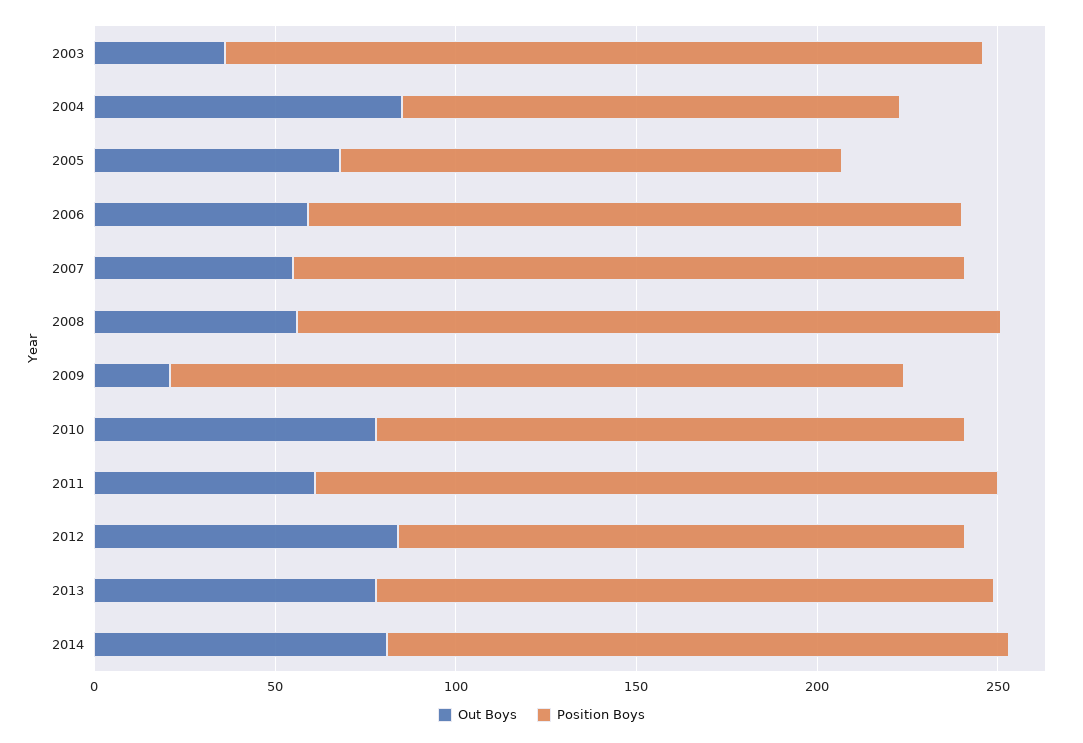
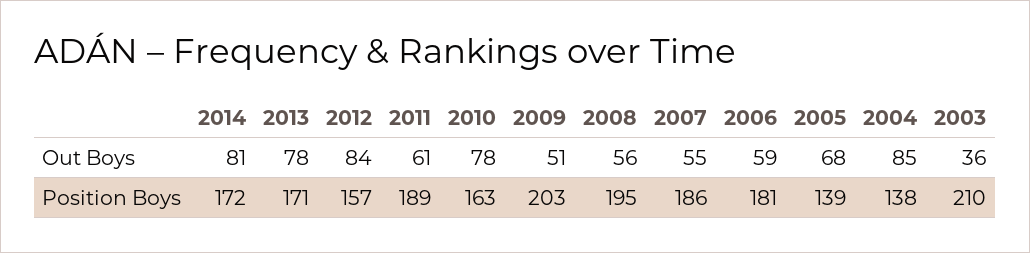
  {
    "Out Boys": {
      "2003": 36,
      "2004": 85,
      "2005": 68,
      "2006": 59,
      "2007": 55,
      "2008": 56,
-     "2009": 20,
+     "2009": 51,
      "2010": 78,
      "2011": 61,
      "2012": 84,
      "2013": 78,
      "2014": 81
    },
    "Position Boys": {
      "2003": 210,
      "2004": 138,
      "2005": 139,
      "2006": 181,
      "2007": 186,
      "2008": 195,
      "2009": 203,
      "2010": 163,
      "2011": 189,
      "2012": 157,
      "2013": 171,
      "2014": 172
    }
  }

